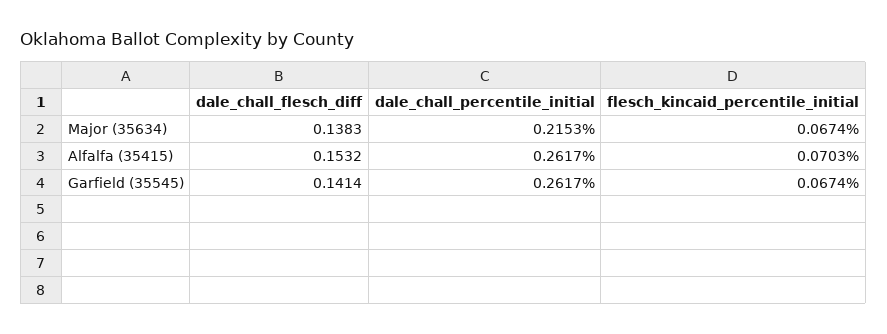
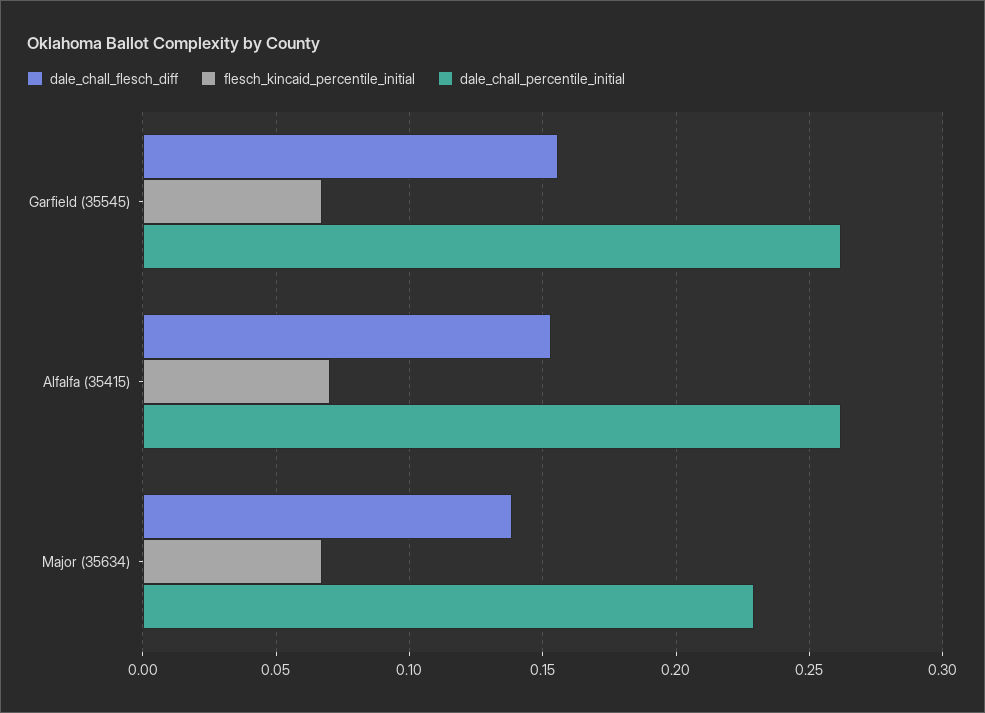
  {
    "dale_chall_flesch_diff": {
      "Major (35634)": 0.1383,
      "Alfalfa (35415)": 0.1532,
-     "Garfield (35545)": 0.1414
+     "Garfield (35545)": 0.155
    },
    "dale_chall_percentile_initial": {
-     "Major (35634)": 0.2153,
+     "Major (35634)": 0.23,
      "Alfalfa (35415)": 0.2617,
      "Garfield (35545)": 0.2617
    },
    "flesch_kincaid_percentile_initial": {
      "Major (35634)": 0.0674,
      "Alfalfa (35415)": 0.0703,
      "Garfield (35545)": 0.0674
    }
  }

